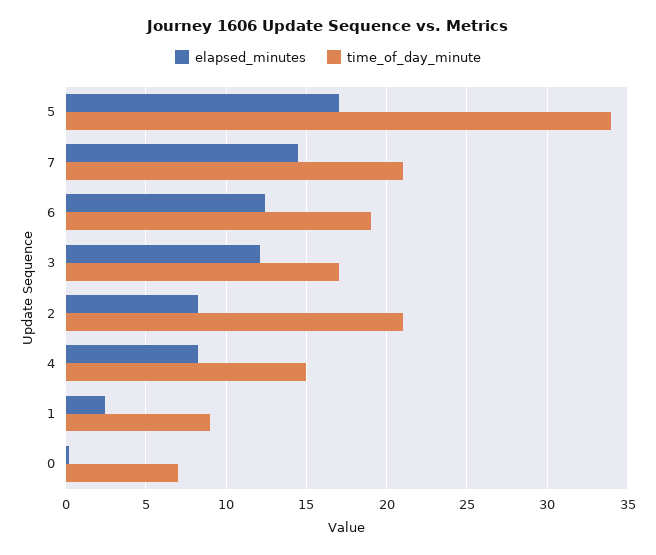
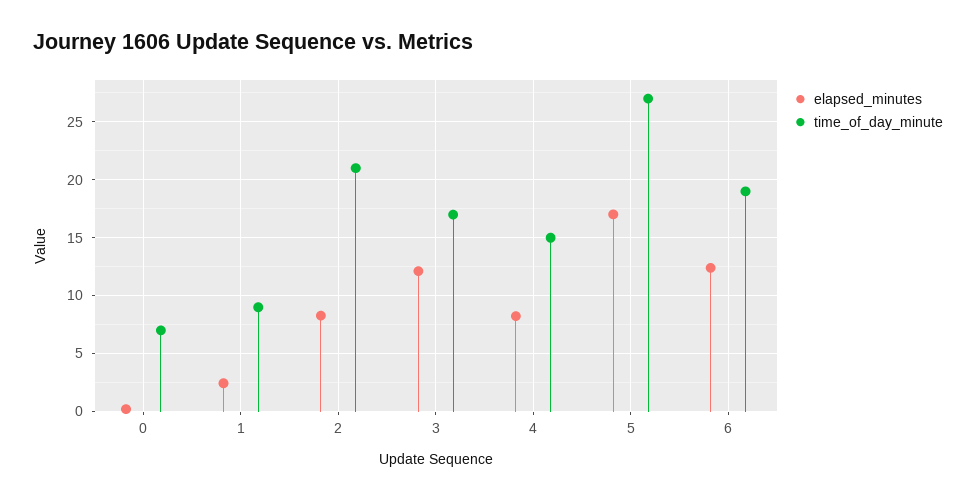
  {
    "elapsed_minutes": {
      "5": 17,
-     "7": 14.5,
      "6": 12.5,
      "3": 12,
      "2": 8.5,
      "4": 8,
      "1": 2.5,
      "0": 0
    },
    "time_of_day_minute": {
-     "5": 34,
+     "5": 27,
-     "7": 21,
      "6": 19,
      "3": 17,
      "2": 21,
      "4": 15,
      "1": 9,
      "0": 7
    }
  }

